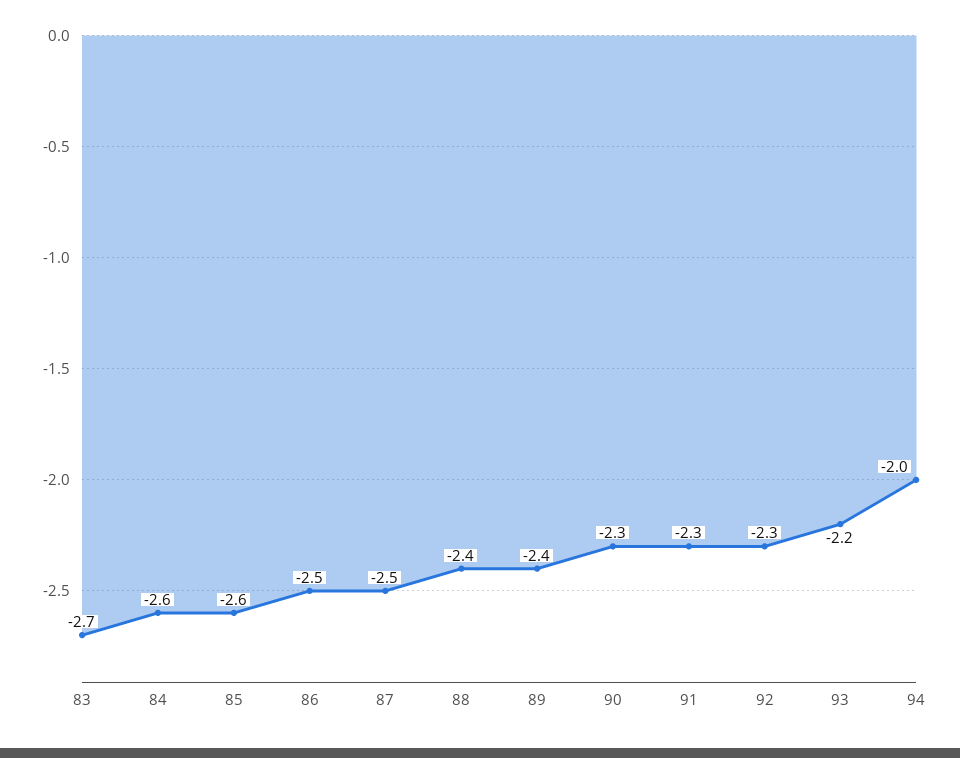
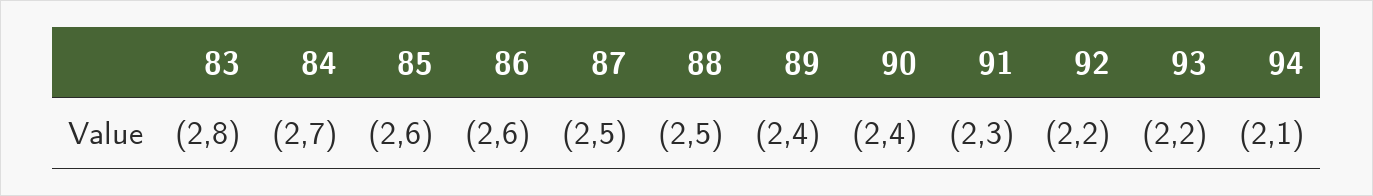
  {
-   "83": -2.7,
+   "83": -2.8,
-   "84": -2.6,
+   "84": -2.7,
    "85": -2.6,
-   "86": -2.5,
+   "86": -2.6,
    "87": -2.5,
-   "88": -2.4,
+   "88": -2.5,
    "89": -2.4,
-   "90": -2.3,
+   "90": -2.4,
    "91": -2.3,
-   "92": -2.3,
+   "92": -2.2,
    "93": -2.2,
-   "94": -2
+   "94": -2.1
  }

